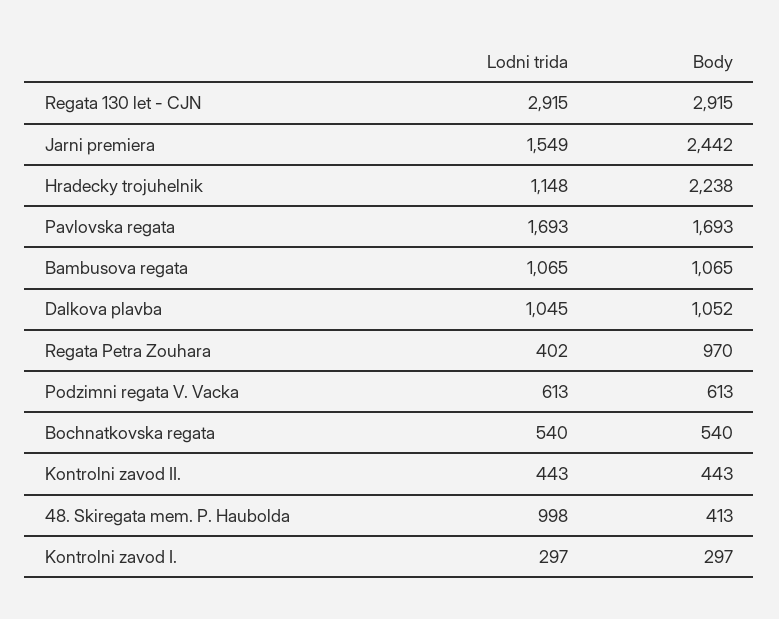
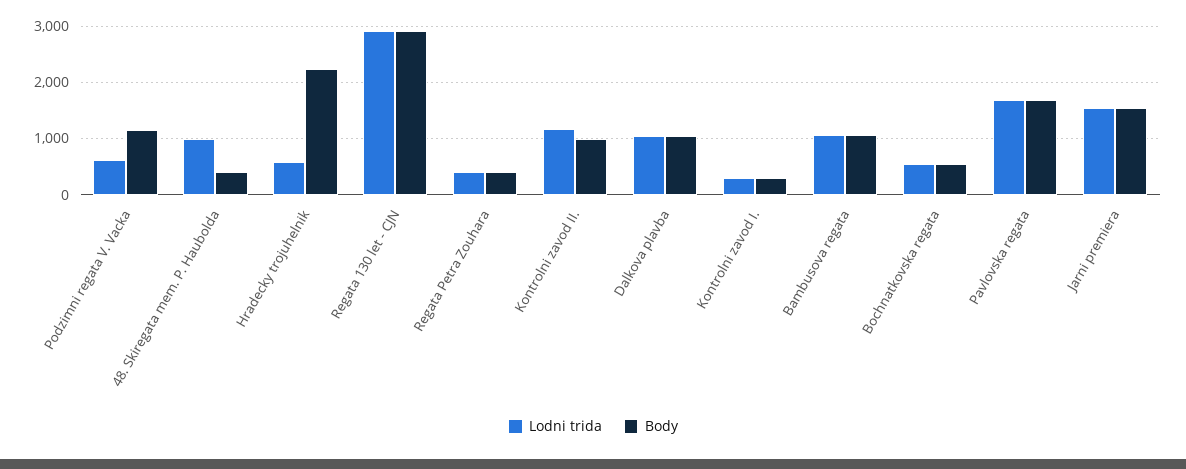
  {
    "Lodni trida": {
      "Regata 130 let - CJN": 2915,
      "Jarni premiera": 1549,
-     "Hradecky trojuhelnik": 1148,
+     "Hradecky trojuhelnik": 600,
      "Pavlovska regata": 1693,
      "Bambusova regata": 1065,
      "Dalkova plavba": 1045,
      "Regata Petra Zouhara": 402,
      "Podzimni regata V. Vacka": 613,
      "Bochnatkovska regata": 540,
-     "Kontrolni zavod II.": 443,
+     "Kontrolni zavod II.": 1200,
      "48. Skiregata mem. P. Haubolda": 998,
      "Kontrolni zavod I.": 297
    },
    "Body": {
      "Regata 130 let - CJN": 2915,
-     "Jarni premiera": 2442,
+     "Jarni premiera": 1600,
      "Hradecky trojuhelnik": 2238,
      "Pavlovska regata": 1693,
      "Bambusova regata": 1065,
      "Dalkova plavba": 1052,
-     "Regata Petra Zouhara": 970,
+     "Regata Petra Zouhara": 400,
-     "Podzimni regata V. Vacka": 613,
+     "Podzimni regata V. Vacka": 1200,
      "Bochnatkovska regata": 540,
-     "Kontrolni zavod II.": 443,
+     "Kontrolni zavod II.": 1000,
      "48. Skiregata mem. P. Haubolda": 413,
      "Kontrolni zavod I.": 297
    }
  }

